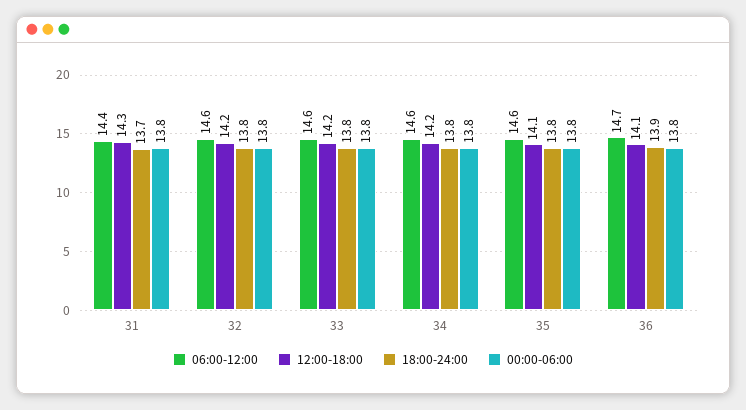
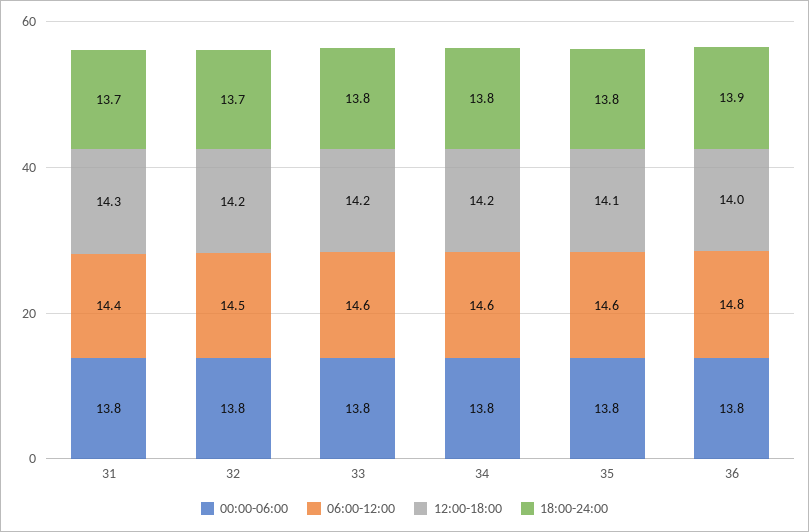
  {
    "06:00-12:00": {
      "31": 14.4,
-     "32": 14.6,
+     "32": 14.5,
      "33": 14.6,
      "34": 14.6,
      "35": 14.6,
-     "36": 14.7
+     "36": 14.8
    },
    "12:00-18:00": {
      "31": 14.3,
      "32": 14.2,
      "33": 14.2,
      "34": 14.2,
      "35": 14.1,
-     "36": 14.1
+     "36": 14
    },
    "18:00-24:00": {
      "31": 13.7,
-     "32": 13.8,
+     "32": 13.7,
      "33": 13.8,
      "34": 13.8,
      "35": 13.8,
      "36": 13.9
    },
    "00:00-06:00": {
      "31": 13.8,
      "32": 13.8,
      "33": 13.8,
      "34": 13.8,
      "35": 13.8,
      "36": 13.8
    }
  }

